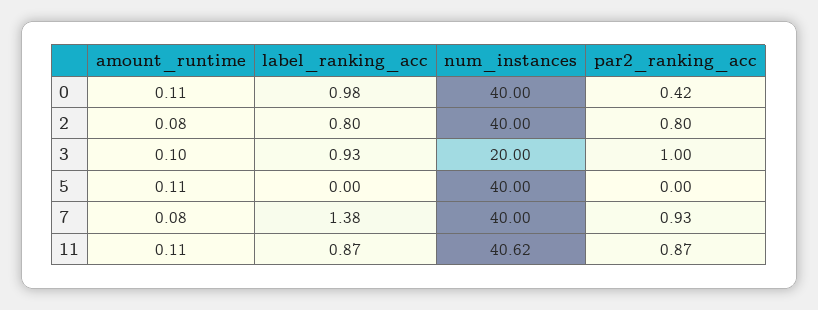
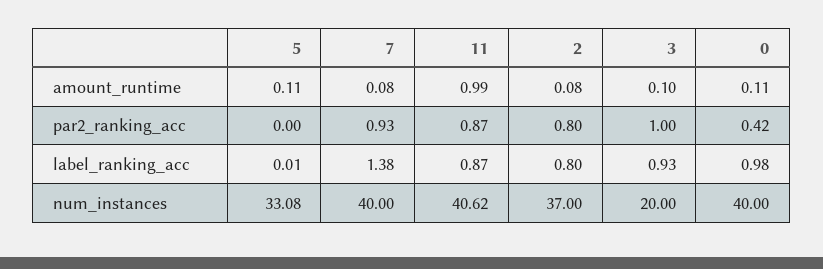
  {
    "amount_runtime": {
      "0": 0.11,
      "2": 0.08,
      "3": 0.1,
      "5": 0.11,
      "7": 0.08,
-     "11": 0.11
+     "11": 0.99
    },
    "label_ranking_acc": {
      "0": 0.98,
      "2": 0.8,
      "3": 0.93,
-     "5": 0,
+     "5": 0.01,
      "7": 1.38,
      "11": 0.87
    },
    "num_instances": {
      "0": 40,
-     "2": 40,
+     "2": 37,
      "3": 20,
-     "5": 40,
+     "5": 33.08,
      "7": 40,
      "11": 40.62
    },
    "par2_ranking_acc": {
      "0": 0.42,
      "2": 0.8,
      "3": 1,
      "5": 0,
      "7": 0.93,
      "11": 0.87
    }
  }

